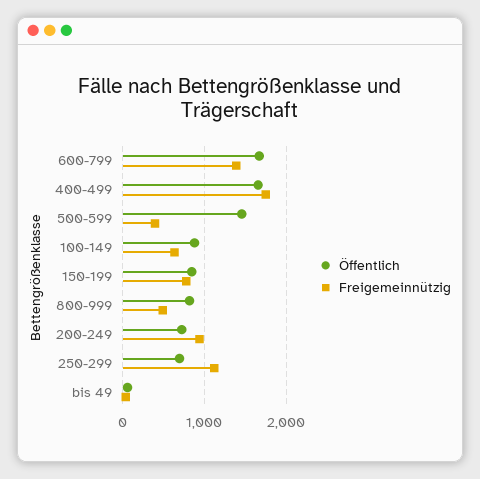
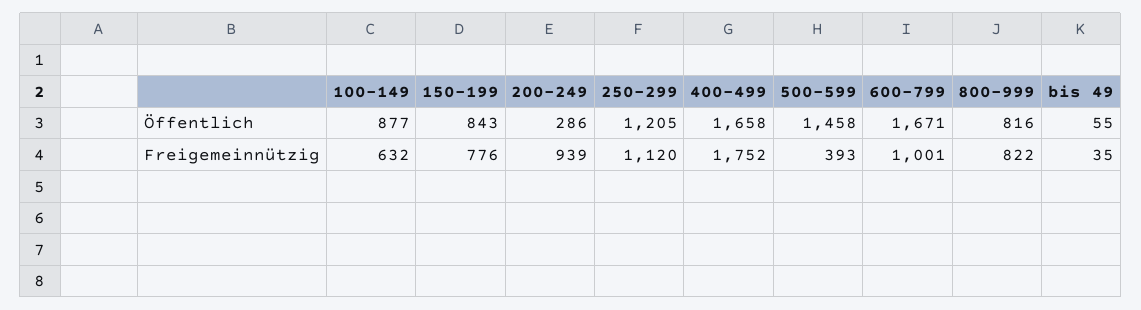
  {
    "Öffentlich": {
      "600-799": 1671,
      "400-499": 1658,
      "500-599": 1458,
      "100-149": 877,
      "150-199": 843,
      "800-999": 816,
-     "200-249": 700,
+     "200-249": 286,
-     "250-299": 700,
+     "250-299": 1205,
      "bis 49": 55
    },
    "Freigemeinnützig": {
-     "600-799": 1400,
+     "600-799": 1001,
      "400-499": 1752,
      "500-599": 393,
      "100-149": 632,
      "150-199": 776,
-     "800-999": 500,
+     "800-999": 822,
      "200-249": 939,
      "250-299": 1120,
      "bis 49": 35
    }
  }

